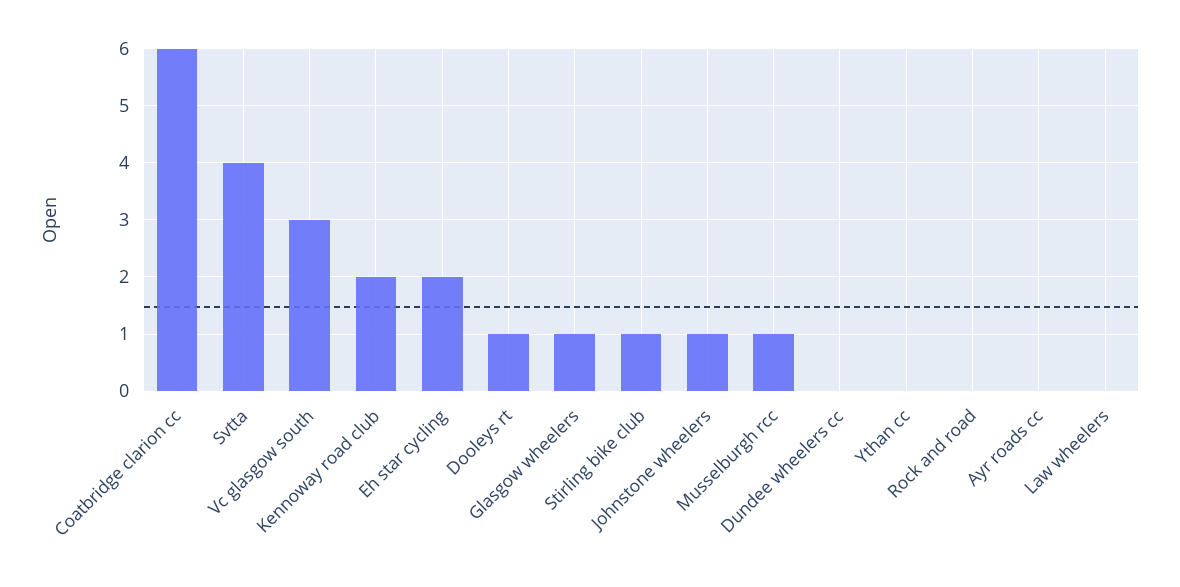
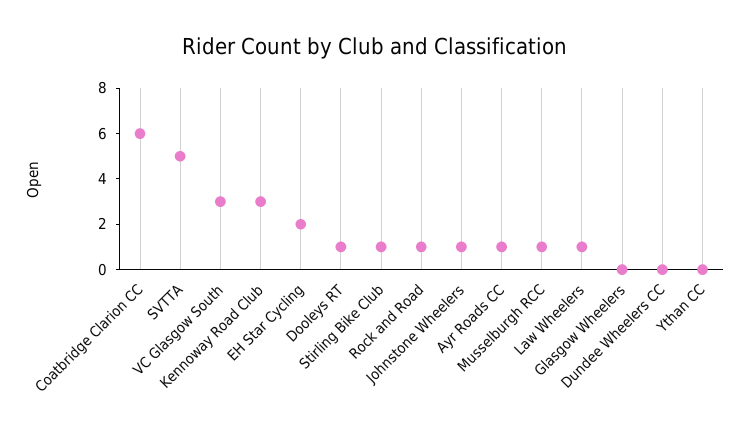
  {
    "Coatbridge clarion cc": 6,
-   "Svtta": 4,
+   "Svtta": 5,
    "Vc glasgow south": 3,
-   "Kennoway road club": 2,
+   "Kennoway road club": 3,
    "Eh star cycling": 2,
    "Dooleys rt": 1,
-   "Glasgow wheelers": 1,
+   "Glasgow wheelers": 0,
    "Stirling bike club": 1,
    "Johnstone wheelers": 1,
    "Musselburgh rcc": 1,
    "Dundee wheelers cc": 0,
    "Ythan cc": 0,
-   "Rock and road": 0,
+   "Rock and road": 1,
-   "Ayr roads cc": 0,
+   "Ayr roads cc": 1,
-   "Law wheelers": 0
+   "Law wheelers": 1
  }

